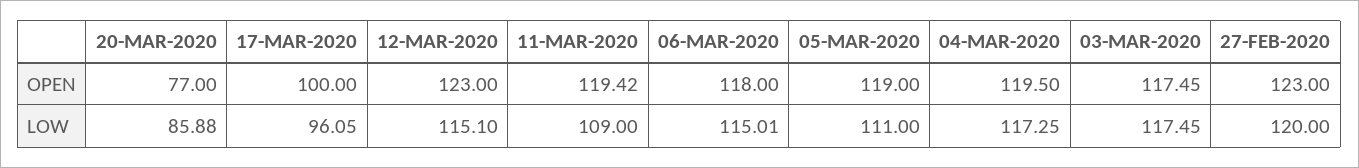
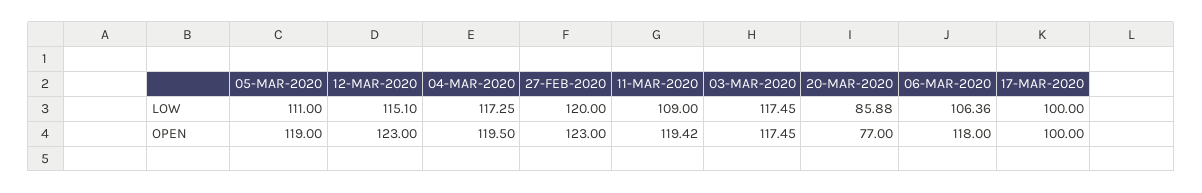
  {
    "20-MAR-2020": {
      "OPEN": 77,
      "LOW": 85.88
    },
    "17-MAR-2020": {
      "OPEN": 100,
-     "LOW": 96.05
+     "LOW": 100
    },
    "12-MAR-2020": {
      "OPEN": 123,
      "LOW": 115.1
    },
    "11-MAR-2020": {
      "OPEN": 119.42,
      "LOW": 109
    },
    "06-MAR-2020": {
      "OPEN": 118,
-     "LOW": 115.01
+     "LOW": 106.36
    },
    "05-MAR-2020": {
      "OPEN": 119,
      "LOW": 111
    },
    "04-MAR-2020": {
      "OPEN": 119.5,
      "LOW": 117.25
    },
    "03-MAR-2020": {
      "OPEN": 117.45,
      "LOW": 117.45
    },
    "27-FEB-2020": {
      "OPEN": 123,
      "LOW": 120
    }
  }

